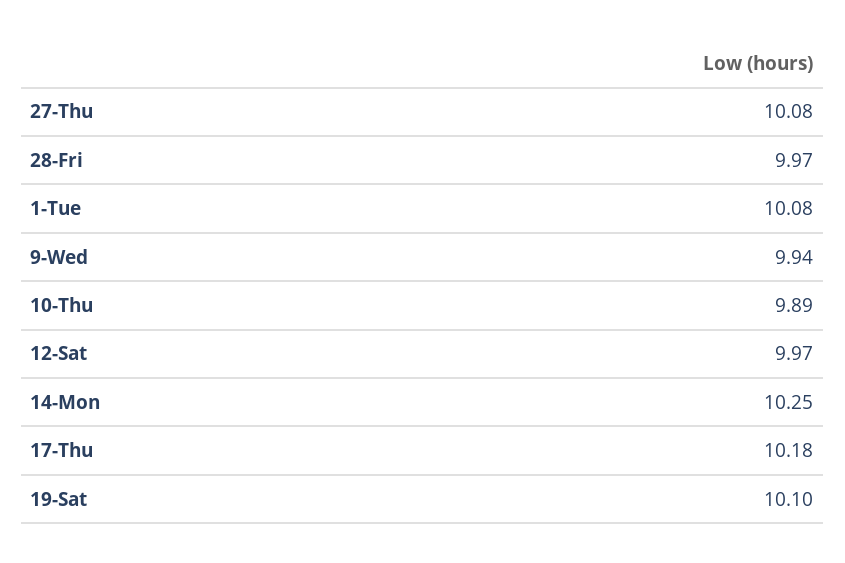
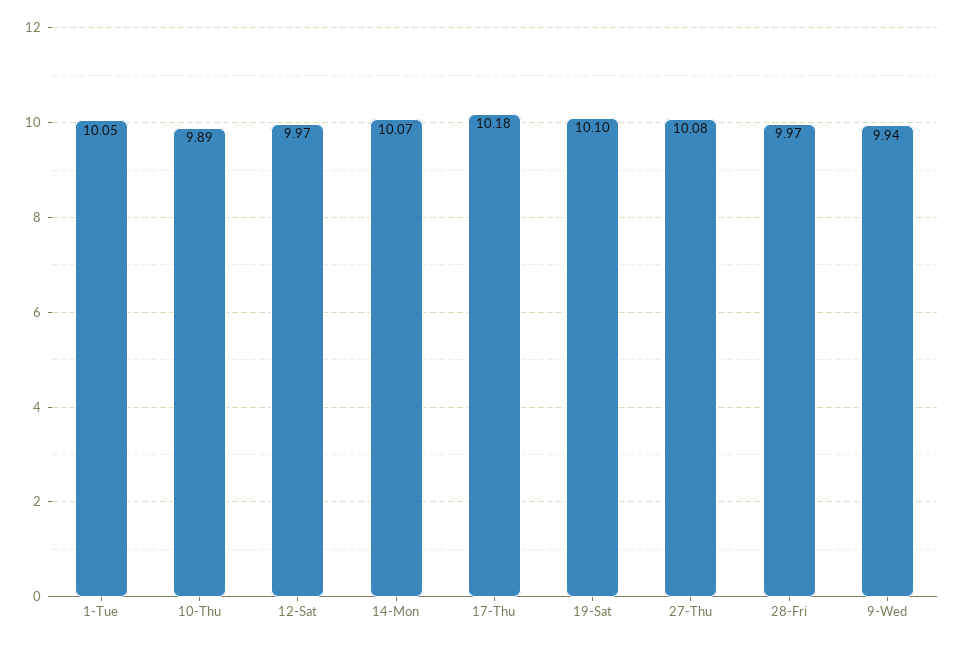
  {
    "27-Thu": 10.08,
    "28-Fri": 9.97,
-   "1-Tue": 10.08,
+   "1-Tue": 10.05,
    "9-Wed": 9.94,
    "10-Thu": 9.89,
    "12-Sat": 9.97,
-   "14-Mon": 10.25,
+   "14-Mon": 10.07,
    "17-Thu": 10.18,
    "19-Sat": 10.1
  }

